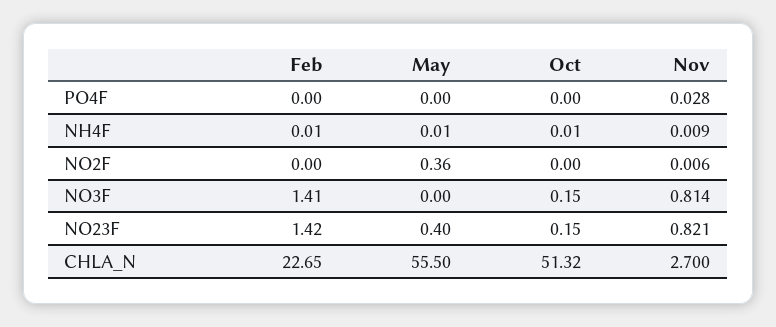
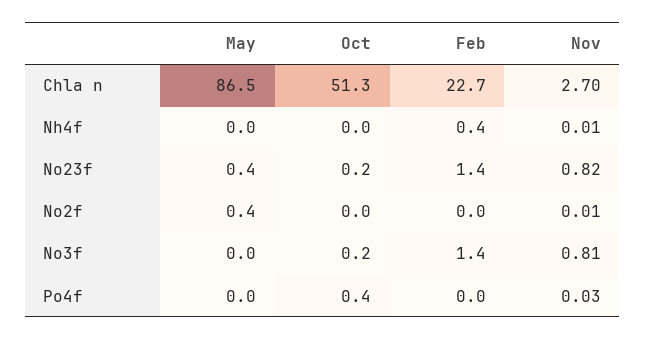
  {
    "Feb": {
      "PO4F": 0,
-     "NH4F": 0.01,
+     "NH4F": 0.4,
      "NO2F": 0,
      "NO3F": 1.41,
      "NO23F": 1.42,
      "CHLA_N": 22.65
    },
    "May": {
      "PO4F": 0,
      "NH4F": 0.01,
      "NO2F": 0.36,
      "NO3F": 0,
      "NO23F": 0.4,
-     "CHLA_N": 55.5
+     "CHLA_N": 86.5
    },
    "Oct": {
-     "PO4F": 0,
+     "PO4F": 0.4,
      "NH4F": 0.01,
      "NO2F": 0,
      "NO3F": 0.15,
      "NO23F": 0.15,
      "CHLA_N": 51.32
    },
    "Nov": {
      "PO4F": 0.028,
      "NH4F": 0.009,
      "NO2F": 0.006,
      "NO3F": 0.814,
      "NO23F": 0.821,
      "CHLA_N": 2.7
    }
  }

